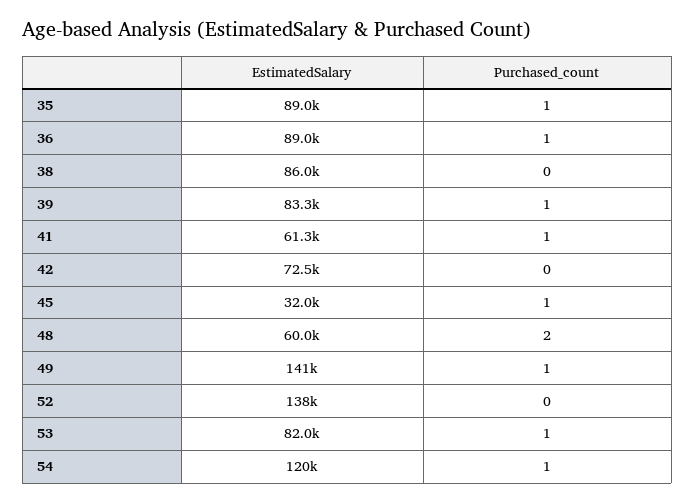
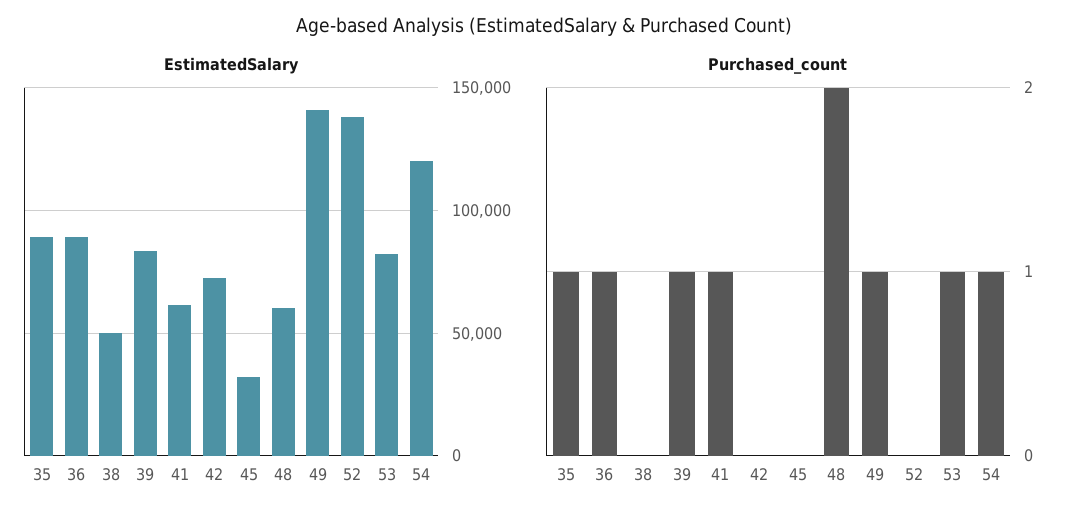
  {
    "EstimatedSalary": {
      "35": 89000,
      "36": 89000,
-     "38": 86000,
+     "38": 50000,
      "39": 83300,
      "41": 61300,
      "42": 72500,
      "45": 32000,
      "48": 60000,
      "49": 141000,
      "52": 138000,
      "53": 82000,
      "54": 120000
    },
    "Purchased_count": {
      "35": 1,
      "36": 1,
      "38": 0,
      "39": 1,
      "41": 1,
      "42": 0,
-     "45": 1,
+     "45": 0,
      "48": 2,
      "49": 1,
      "52": 0,
      "53": 1,
      "54": 1
    }
  }

